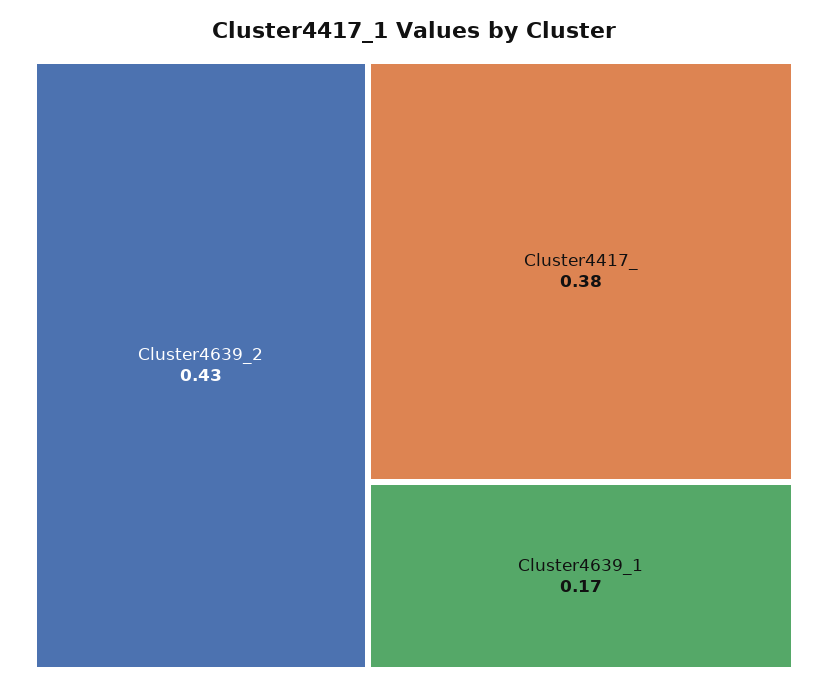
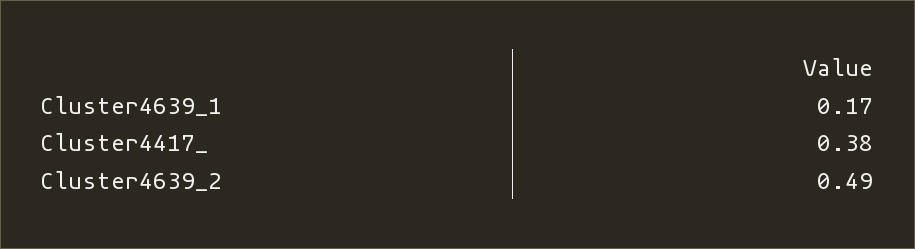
  {
-   "Cluster4639_2": 0.43,
+   "Cluster4639_2": 0.49,
    "Cluster4417_": 0.38,
    "Cluster4639_1": 0.17
  }

